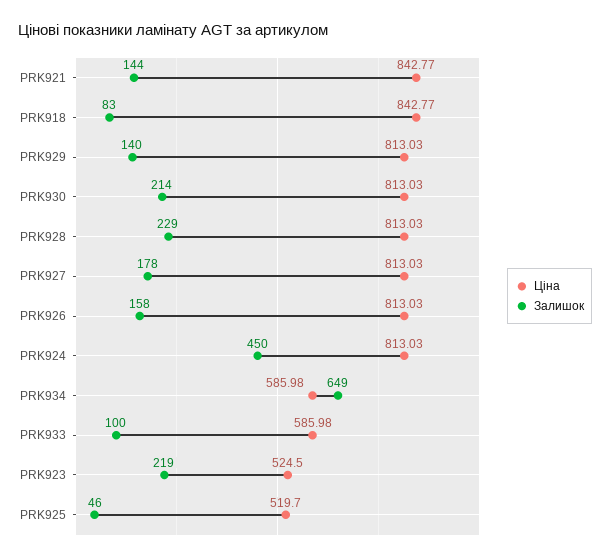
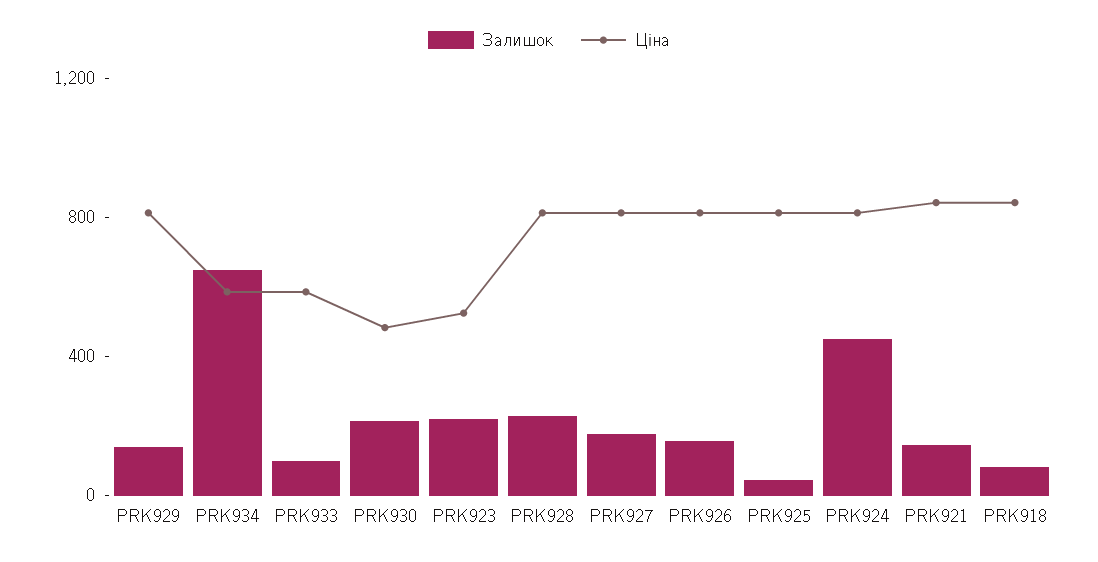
  {
    "Ціна": {
      "PRK921": 842.77,
      "PRK918": 842.77,
      "PRK929": 813.03,
-     "PRK930": 813.03,
+     "PRK930": 500,
      "PRK928": 813.03,
      "PRK927": 813.03,
      "PRK926": 813.03,
      "PRK924": 813.03,
      "PRK934": 585.98,
      "PRK933": 585.98,
      "PRK923": 524.5,
-     "PRK925": 519.7
+     "PRK925": 800
    },
    "Залишок": {
      "PRK921": 144,
      "PRK918": 83,
      "PRK929": 140,
      "PRK930": 214,
      "PRK928": 229,
      "PRK927": 178,
      "PRK926": 158,
      "PRK924": 450,
      "PRK934": 649,
      "PRK933": 100,
      "PRK923": 219,
      "PRK925": 46
    }
  }

